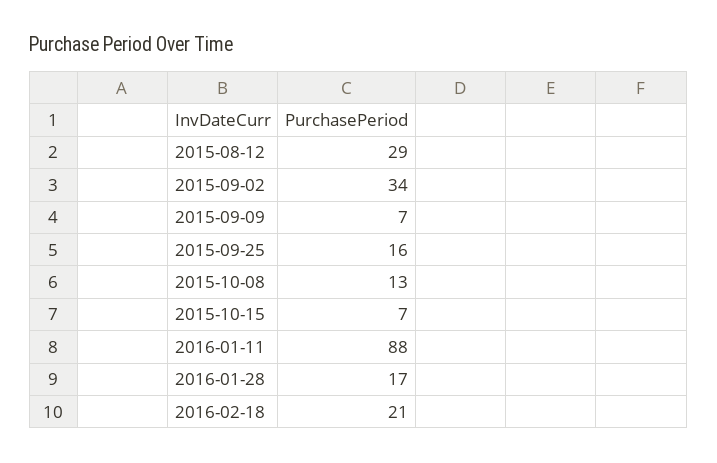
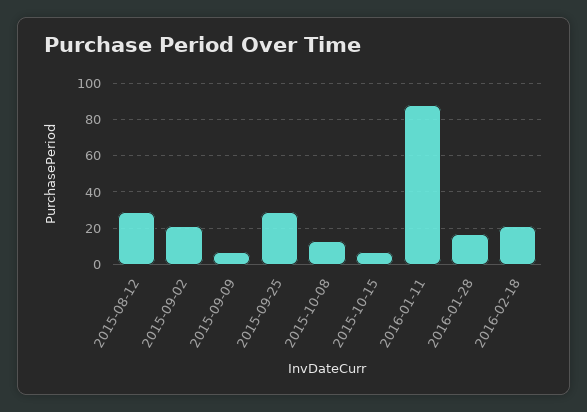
  {
    "2015-08-12": 29,
-   "2015-09-02": 34,
+   "2015-09-02": 20,
    "2015-09-09": 7,
-   "2015-09-25": 16,
+   "2015-09-25": 30,
    "2015-10-08": 13,
    "2015-10-15": 7,
    "2016-01-11": 88,
    "2016-01-28": 17,
    "2016-02-18": 21
  }

